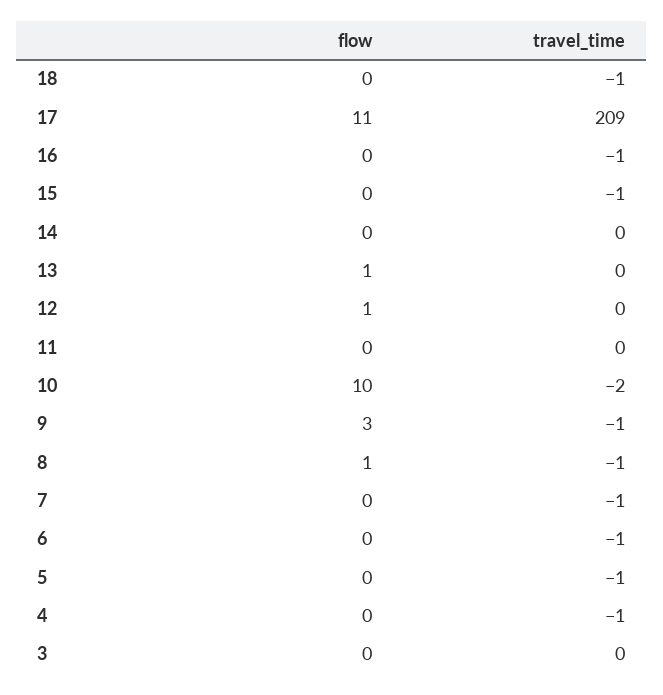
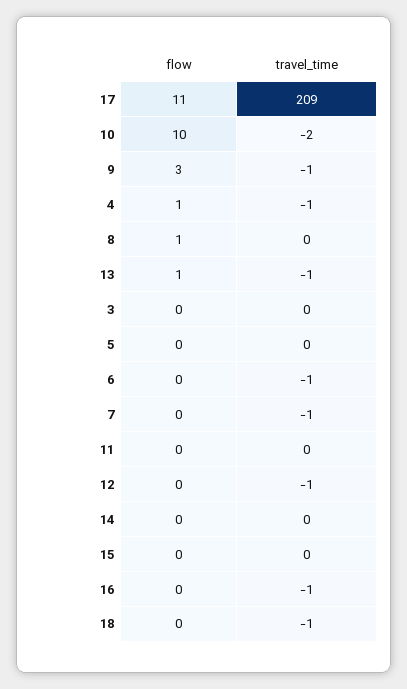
  {
    "flow": {
      "18": 0,
      "17": 11,
      "16": 0,
      "15": 0,
      "14": 0,
      "13": 1,
-     "12": 1,
+     "12": 0,
      "11": 0,
      "10": 10,
      "9": 3,
      "8": 1,
      "7": 0,
      "6": 0,
      "5": 0,
-     "4": 0,
+     "4": 1,
      "3": 0
    },
    "travel_time": {
      "18": -1,
      "17": 209,
      "16": -1,
-     "15": -1,
+     "15": 0,
      "14": 0,
-     "13": 0,
+     "13": -1,
-     "12": 0,
+     "12": -1,
      "11": 0,
      "10": -2,
      "9": -1,
-     "8": -1,
+     "8": 0,
      "7": -1,
      "6": -1,
-     "5": -1,
+     "5": 0,
      "4": -1,
      "3": 0
    }
  }

